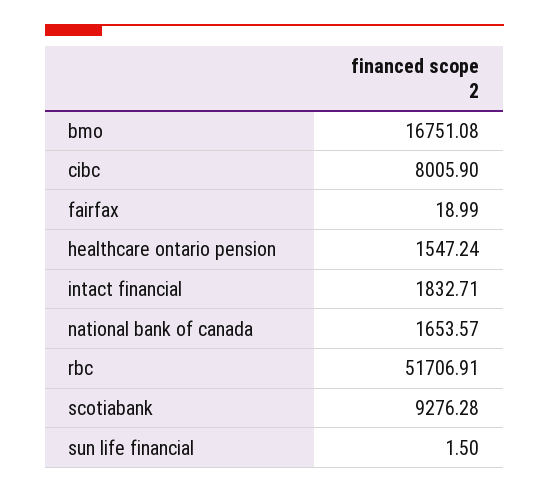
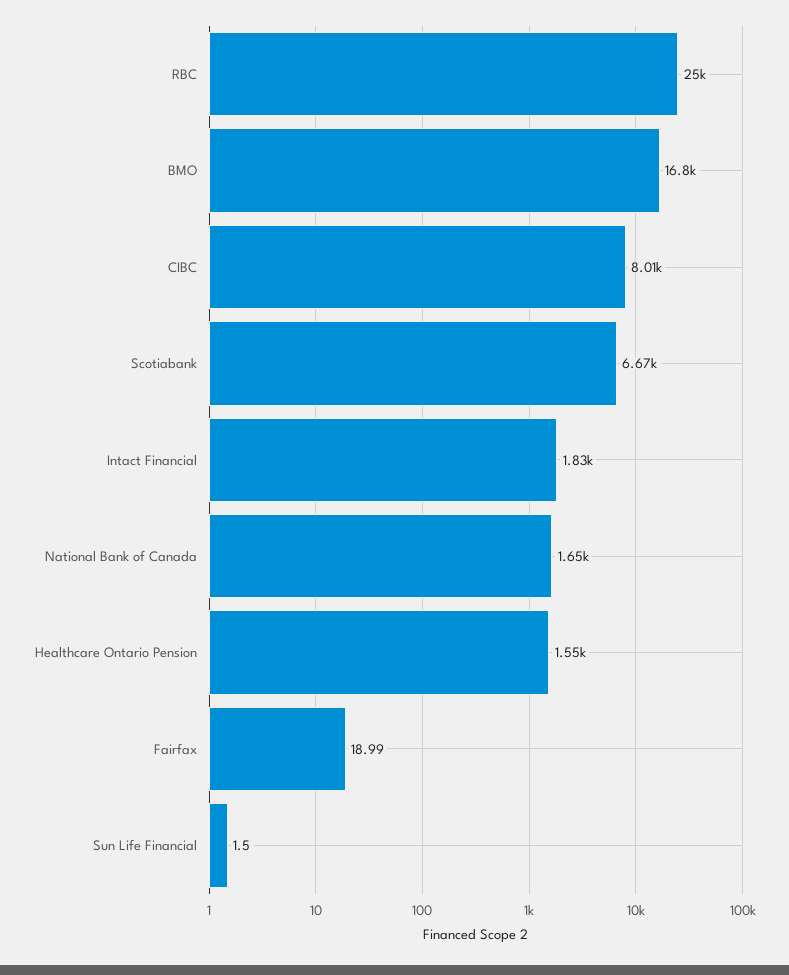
  {
    "bmo": 16751.08,
    "cibc": 8005.9,
    "fairfax": 18.99,
    "healthcare ontario pension": 1547.24,
    "intact financial": 1832.71,
    "national bank of canada": 1653.57,
-   "rbc": 51706.91,
+   "rbc": 25000,
-   "scotiabank": 9276.28,
+   "scotiabank": 6670,
    "sun life financial": 1.5
  }

